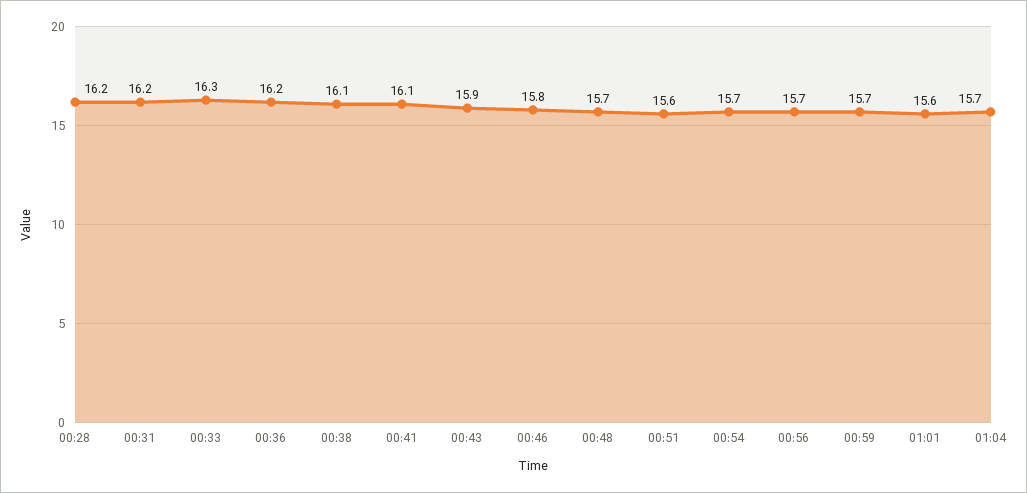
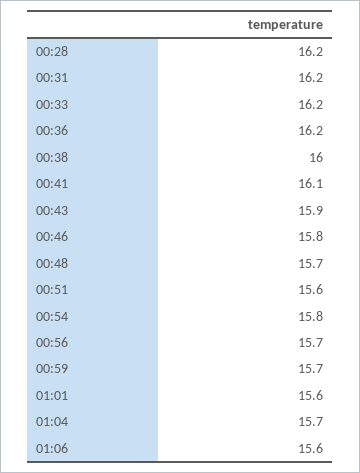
  {
    "00:28": 16.2,
    "00:31": 16.2,
-   "00:33": 16.3,
+   "00:33": 16.2,
    "00:36": 16.2,
-   "00:38": 16.1,
+   "00:38": 16,
    "00:41": 16.1,
    "00:43": 15.9,
    "00:46": 15.8,
    "00:48": 15.7,
    "00:51": 15.6,
-   "00:54": 15.7,
+   "00:54": 15.8,
    "00:56": 15.7,
    "00:59": 15.7,
    "01:01": 15.6,
-   "01:04": 15.7
+   "01:04": 15.7,
+   "01:06": 15.6
  }

